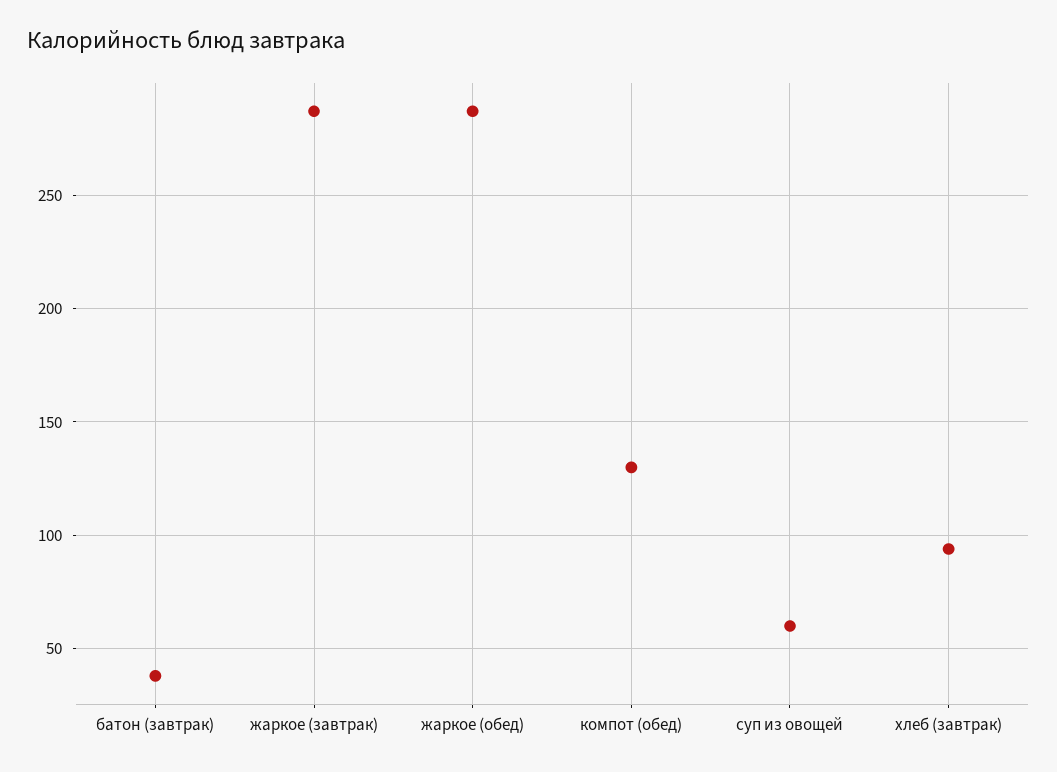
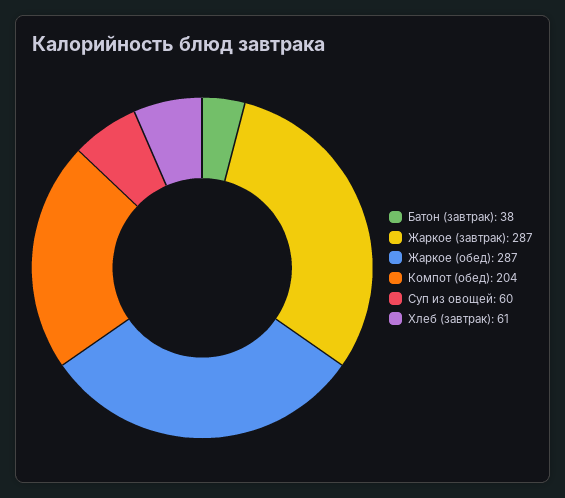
  {
    "батон (завтрак)": 38,
    "жаркое (завтрак)": 287,
    "жаркое (обед)": 287,
-   "компот (обед)": 130,
+   "компот (обед)": 204,
    "суп из овощей": 60,
-   "хлеб (завтрак)": 95
+   "хлеб (завтрак)": 61
  }

